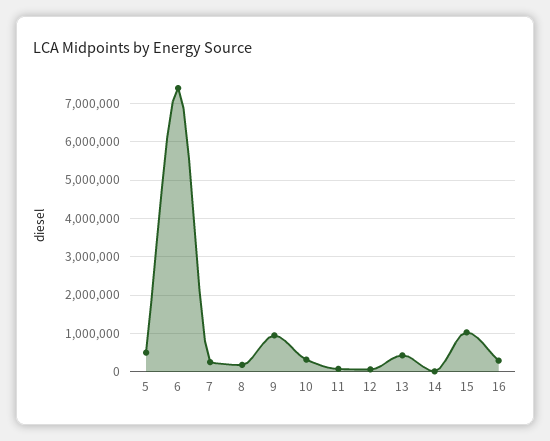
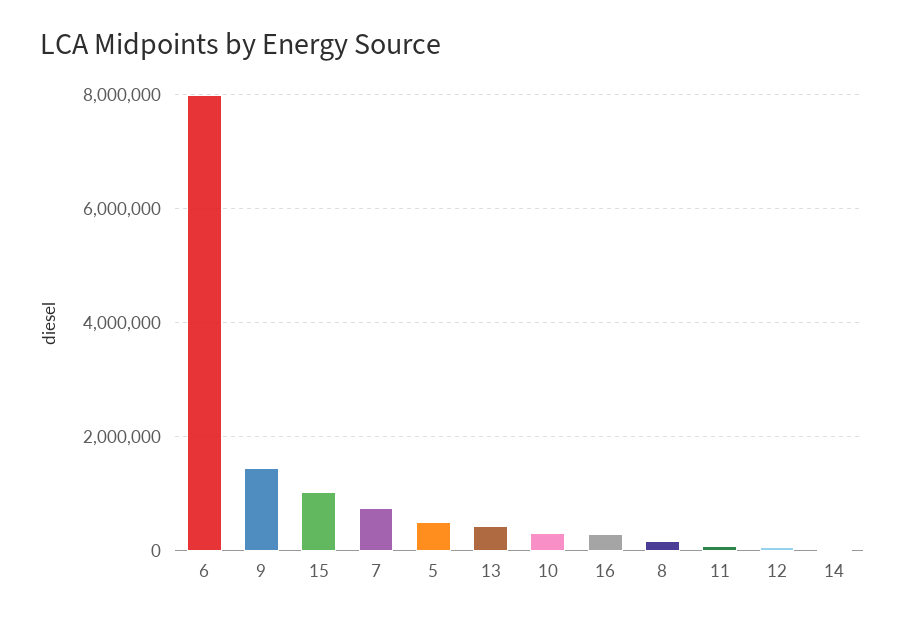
  {
    "5": 600000,
-   "6": 7400000,
+   "6": 8000000,
-   "7": 200000,
+   "7": 800000,
    "8": 200000,
-   "9": 1000000,
+   "9": 1400000,
    "10": 400000,
    "11": 0,
    "12": 0,
    "13": 400000,
    "14": 0,
    "15": 1000000,
    "16": 200000
  }

